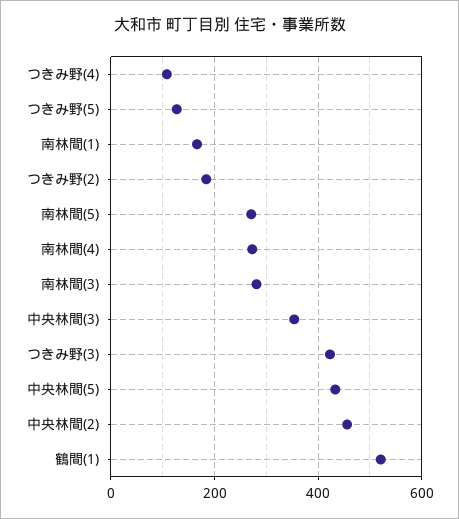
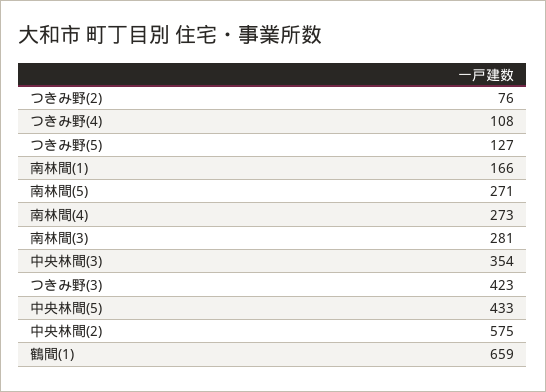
  {
    "つきみ野(4)": 108,
    "つきみ野(5)": 127,
    "南林間(1)": 166,
-   "つきみ野(2)": 180,
+   "つきみ野(2)": 76,
    "南林間(5)": 271,
    "南林間(4)": 273,
    "南林間(3)": 281,
    "中央林間(3)": 354,
    "つきみ野(3)": 423,
    "中央林間(5)": 433,
-   "中央林間(2)": 460,
+   "中央林間(2)": 575,
-   "鶴間(1)": 520
+   "鶴間(1)": 659
  }

